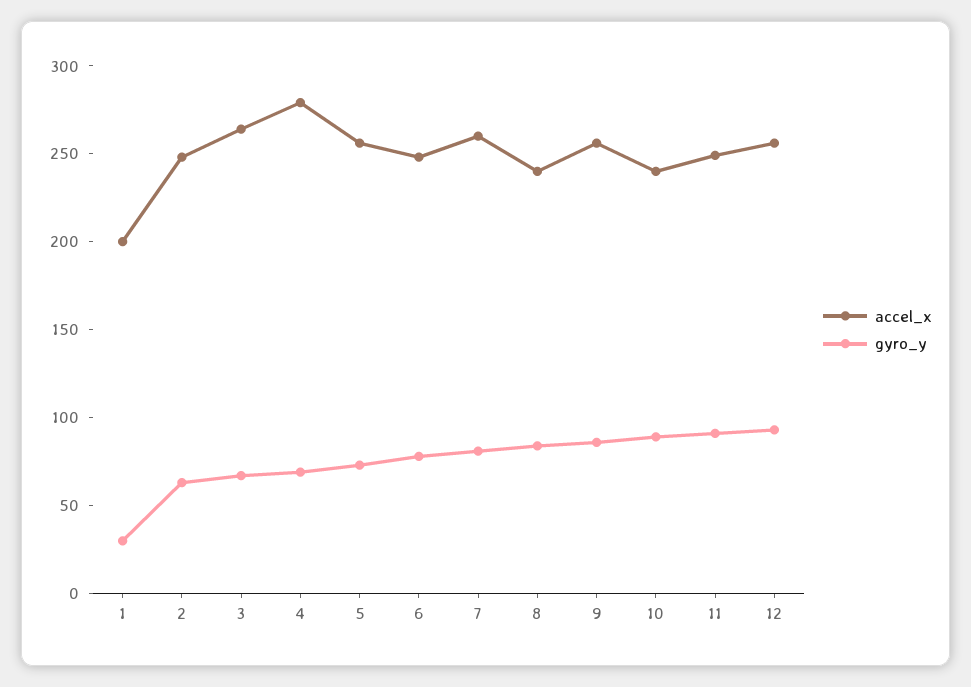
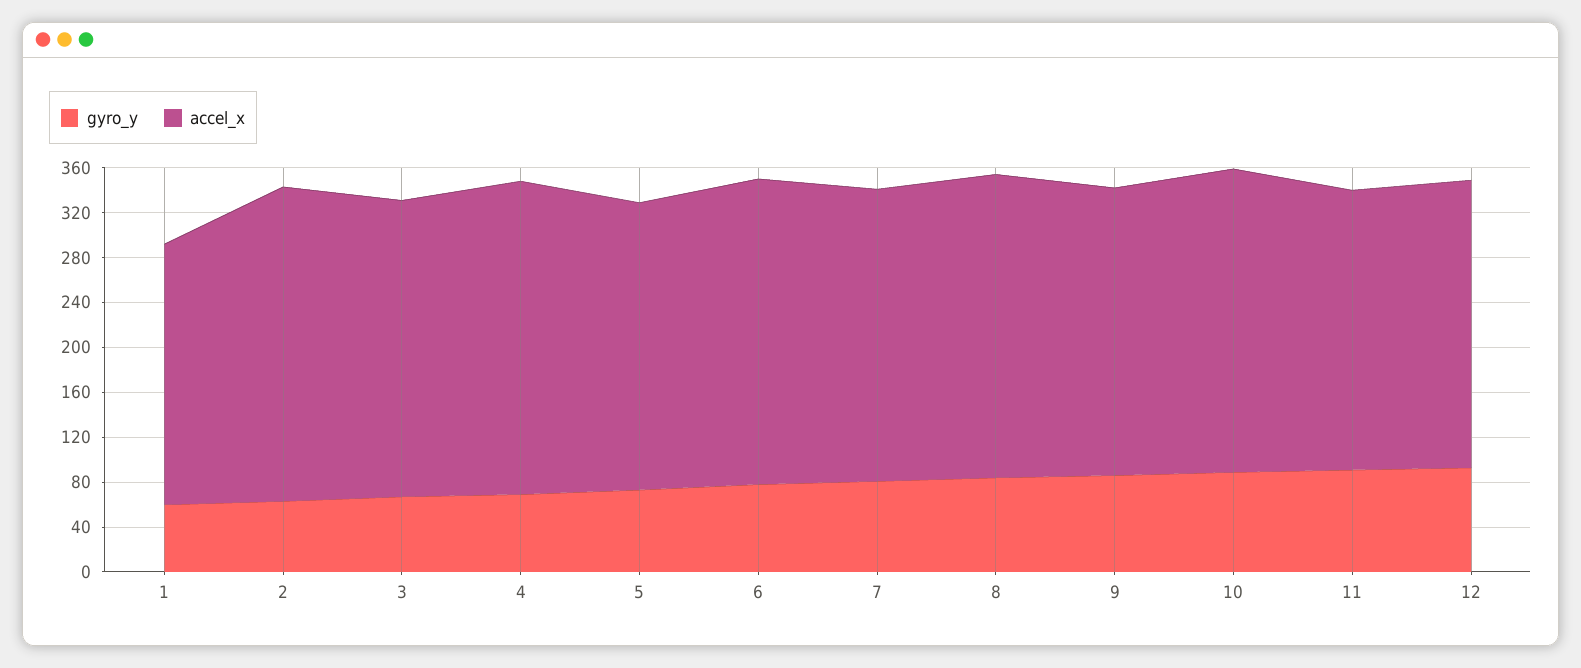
  {
    "accel_x": {
-     "1": 200,
+     "1": 230,
-     "2": 250,
+     "2": 280,
      "3": 260,
      "4": 280,
      "5": 260,
-     "6": 250,
+     "6": 270,
      "7": 260,
-     "8": 240,
+     "8": 270,
      "9": 260,
-     "10": 240,
+     "10": 270,
      "11": 250,
      "12": 260
    },
    "gyro_y": {
-     "1": 30,
+     "1": 60,
      "2": 60,
      "3": 70,
      "4": 70,
      "5": 70,
      "6": 80,
      "7": 80,
      "8": 80,
      "9": 90,
      "10": 90,
      "11": 90,
      "12": 90
    }
  }

